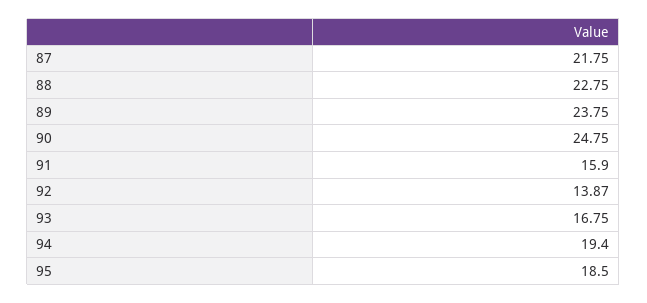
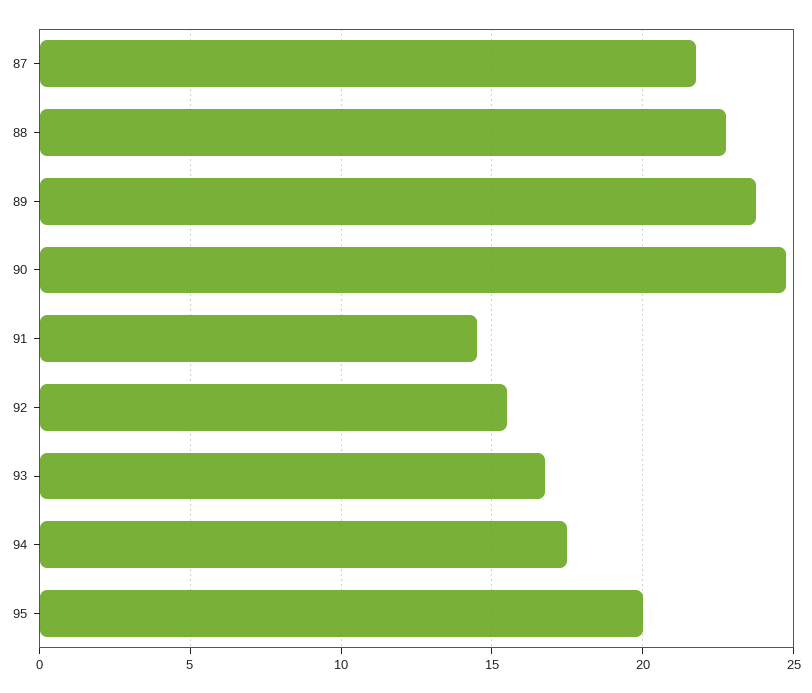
  {
    "87": 21.75,
    "88": 22.75,
    "89": 23.75,
    "90": 24.75,
-   "91": 15.9,
+   "91": 14.5,
-   "92": 13.87,
+   "92": 15.5,
    "93": 16.75,
-   "94": 19.4,
+   "94": 17.5,
-   "95": 18.5
+   "95": 20
  }

